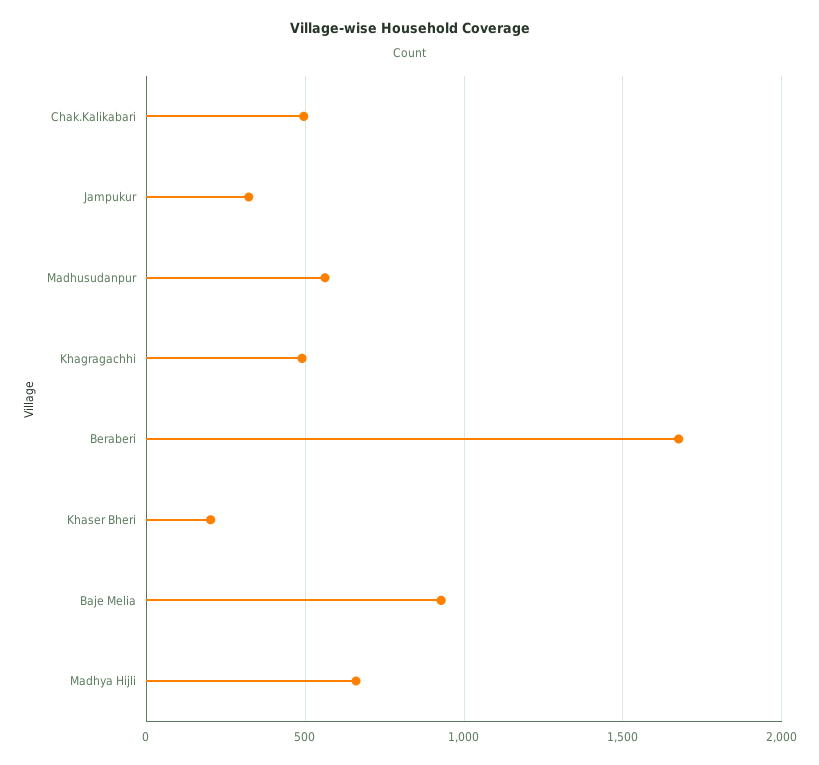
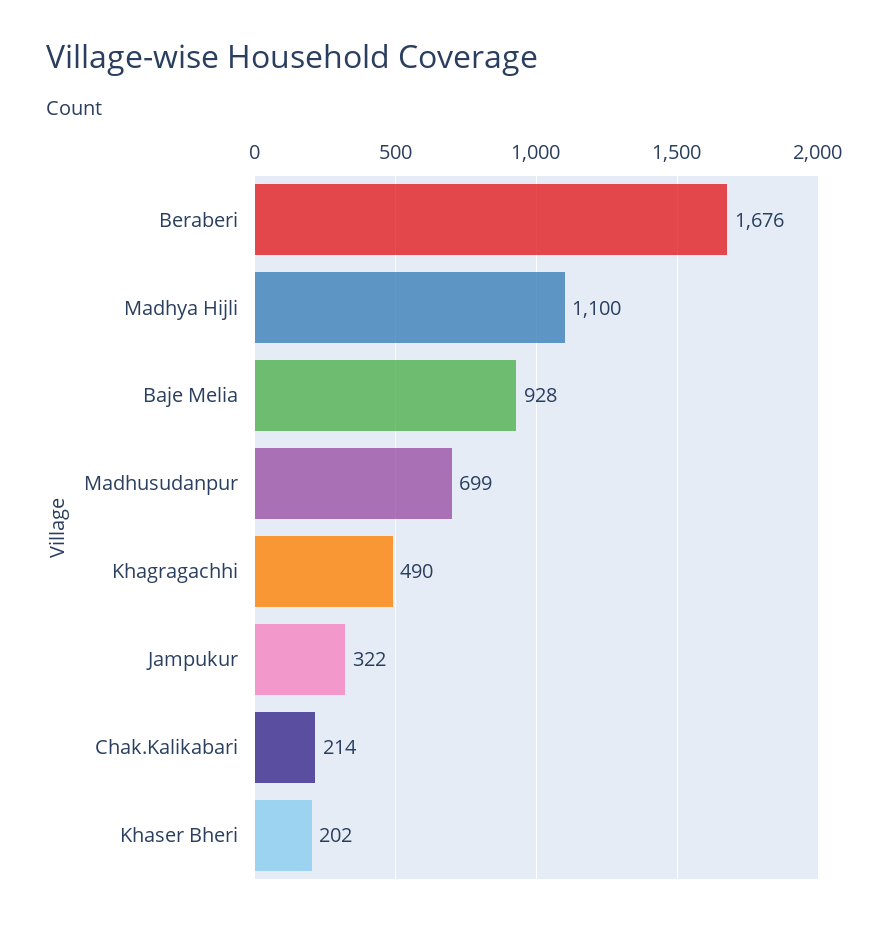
  {
-   "Chak.Kalikabari": 500,
+   "Chak.Kalikabari": 214,
    "Jampukur": 322,
-   "Madhusudanpur": 550,
+   "Madhusudanpur": 699,
    "Khagragachhi": 490,
    "Beraberi": 1676,
    "Khaser Bheri": 202,
    "Baje Melia": 928,
-   "Madhya Hijli": 650
+   "Madhya Hijli": 1100
  }

